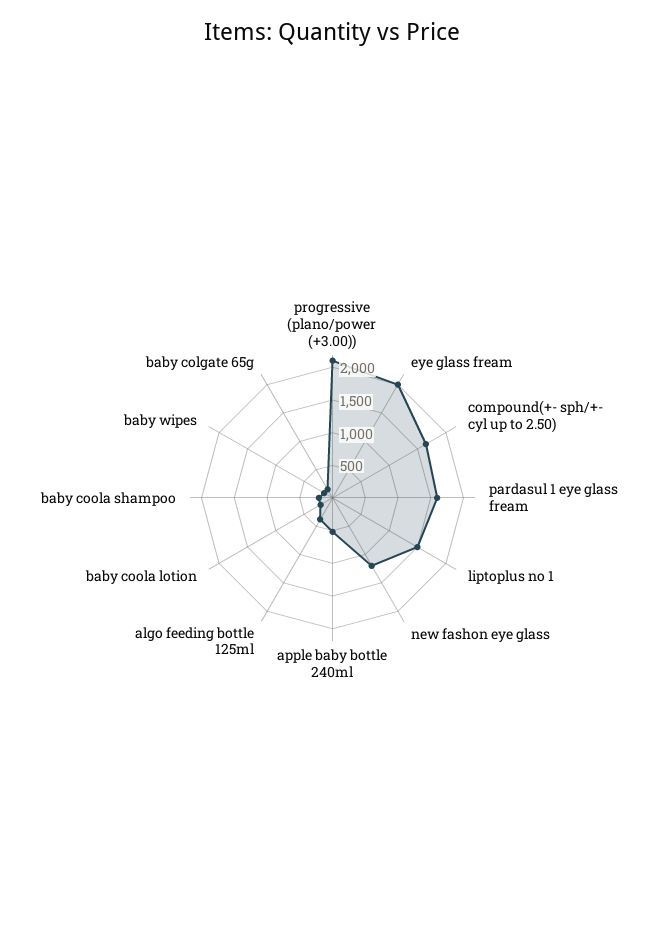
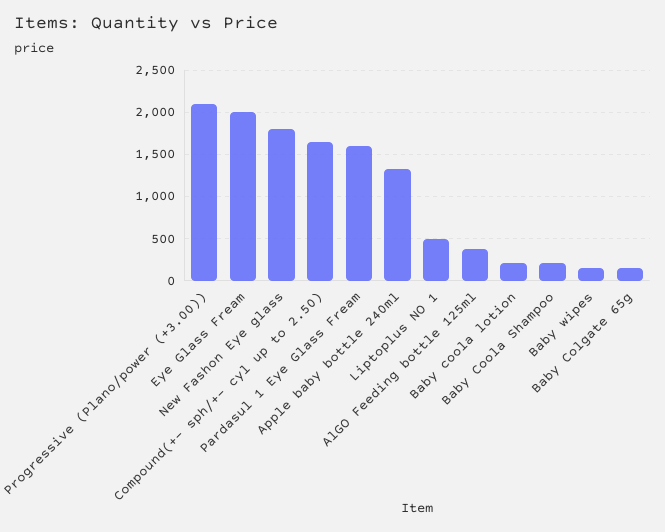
  {
    "progressive (plano/power (+3.00))": 2100,
    "eye glass fream": 2000,
    "compound(+- sph/+- cyl up to 2.50)": 1700,
    "pardasul 1 eye glass fream": 1600,
-   "liptoplus no 1": 1500,
+   "liptoplus no 1": 500,
-   "new fashon eye glass": 1250,
+   "new fashon eye glass": 1800,
-   "apple baby bottle 240ml": 500,
+   "apple baby bottle 240ml": 1300,
    "algo feeding bottle 125ml": 400,
    "baby coola lotion": 200,
    "baby coola shampoo": 200,
    "baby wipes": 200,
    "baby colgate 65g": 200
  }

